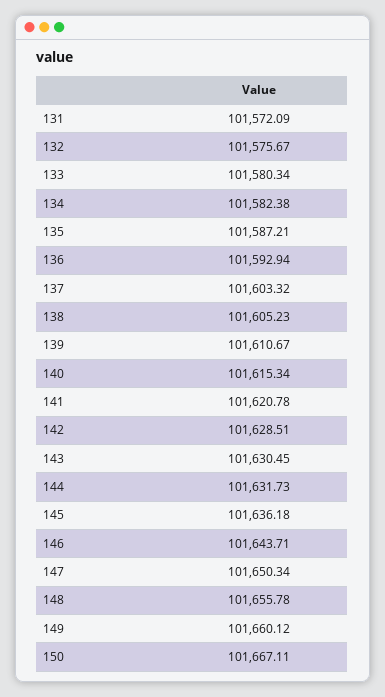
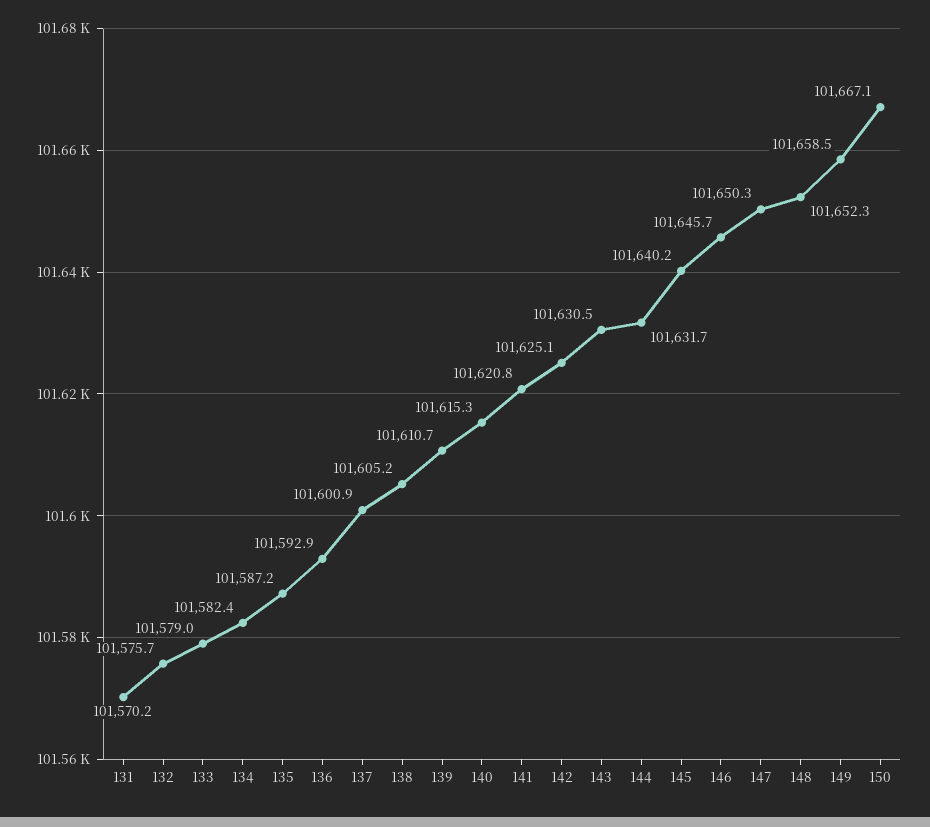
  {
-   "131": 101572.09,
+   "131": 101570.2,
    "132": 101575.67,
-   "133": 101580.34,
+   "133": 101579,
    "134": 101582.38,
    "135": 101587.21,
    "136": 101592.94,
-   "137": 101603.32,
+   "137": 101600.9,
    "138": 101605.23,
    "139": 101610.67,
    "140": 101615.34,
    "141": 101620.78,
-   "142": 101628.51,
+   "142": 101625.1,
    "143": 101630.45,
    "144": 101631.73,
-   "145": 101636.18,
+   "145": 101640.2,
-   "146": 101643.71,
+   "146": 101645.7,
    "147": 101650.34,
-   "148": 101655.78,
+   "148": 101652.3,
-   "149": 101660.12,
+   "149": 101658.5,
    "150": 101667.11
  }

